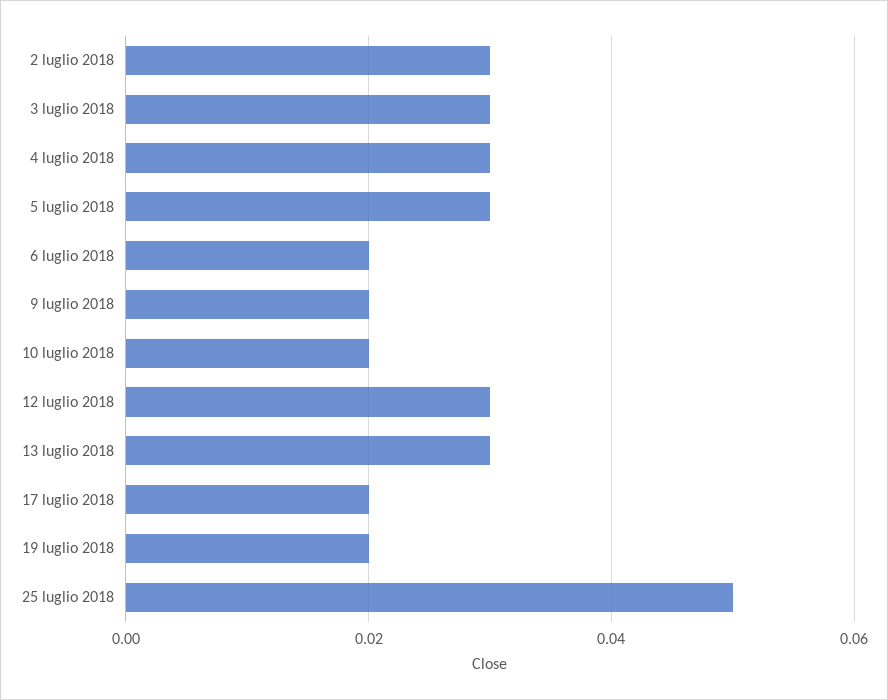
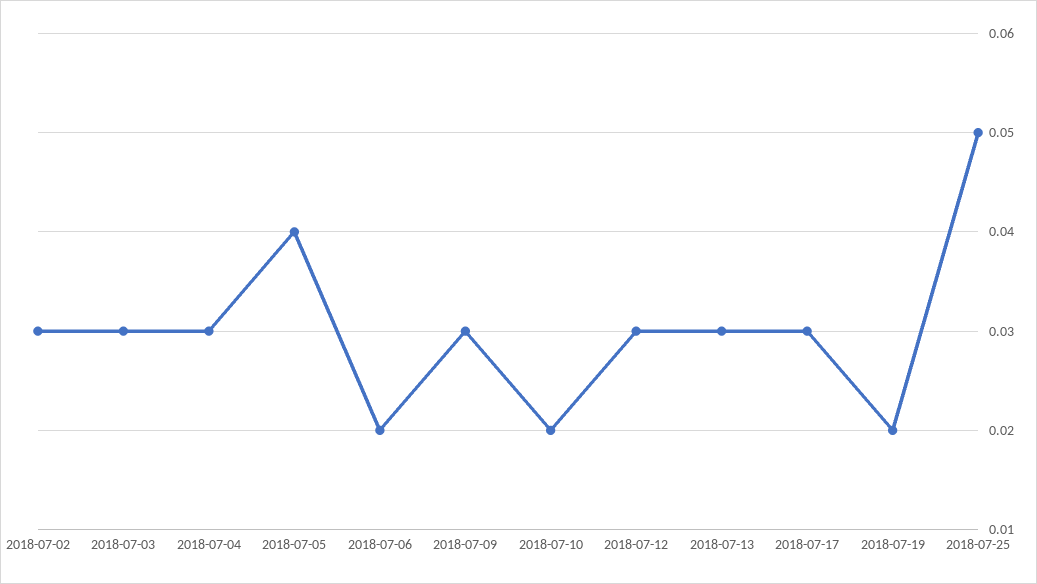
  {
    "2 luglio 2018": 0.03,
    "3 luglio 2018": 0.03,
    "4 luglio 2018": 0.03,
-   "5 luglio 2018": 0.03,
+   "5 luglio 2018": 0.04,
    "6 luglio 2018": 0.02,
-   "9 luglio 2018": 0.02,
+   "9 luglio 2018": 0.03,
    "10 luglio 2018": 0.02,
    "12 luglio 2018": 0.03,
    "13 luglio 2018": 0.03,
-   "17 luglio 2018": 0.02,
+   "17 luglio 2018": 0.03,
    "19 luglio 2018": 0.02,
    "25 luglio 2018": 0.05
  }

